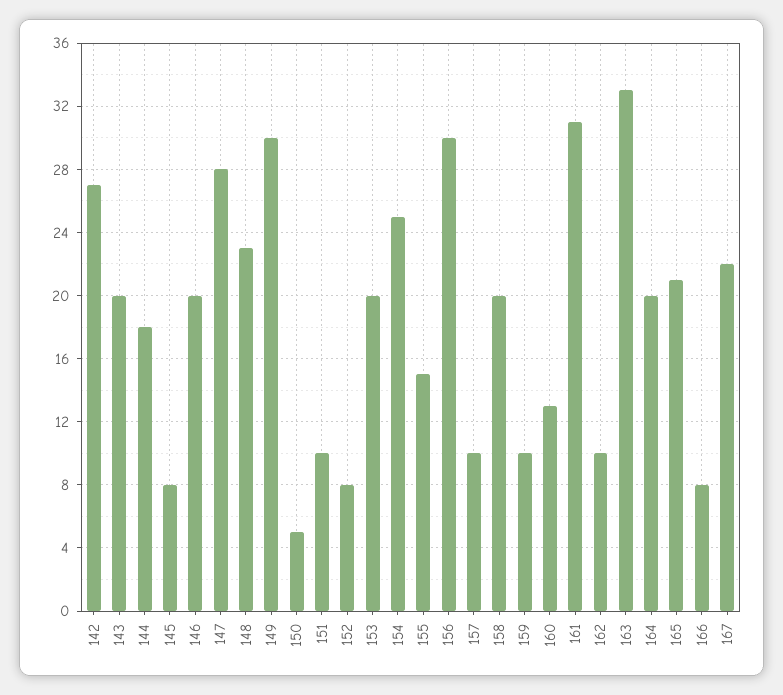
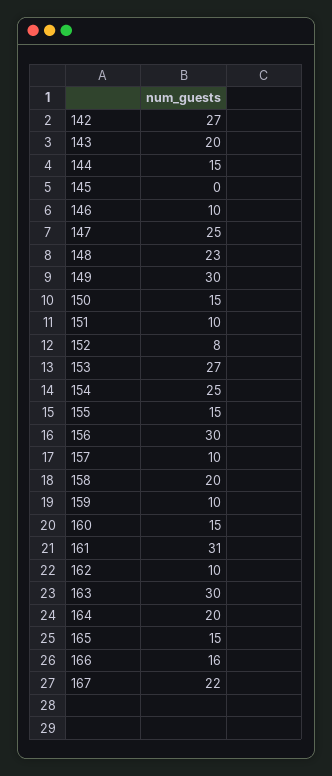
  {
    "142": 27,
    "143": 20,
-   "144": 18,
+   "144": 15,
-   "145": 8,
+   "145": 0,
-   "146": 20,
+   "146": 10,
-   "147": 28,
+   "147": 25,
    "148": 23,
    "149": 30,
-   "150": 5,
+   "150": 15,
    "151": 10,
    "152": 8,
-   "153": 20,
+   "153": 27,
    "154": 25,
    "155": 15,
    "156": 30,
    "157": 10,
    "158": 20,
    "159": 10,
-   "160": 13,
+   "160": 15,
    "161": 31,
    "162": 10,
-   "163": 33,
+   "163": 30,
    "164": 20,
-   "165": 21,
+   "165": 15,
-   "166": 8,
+   "166": 16,
    "167": 22
  }

